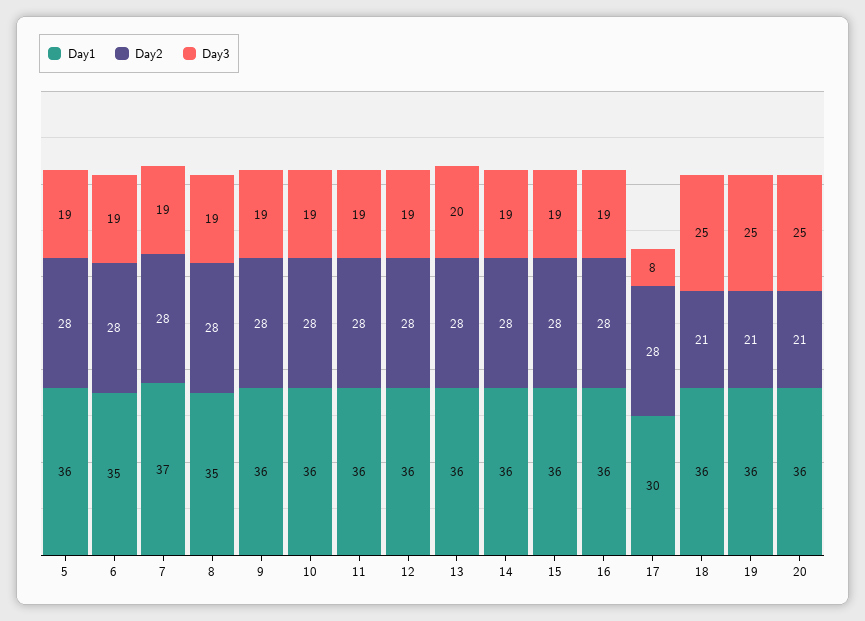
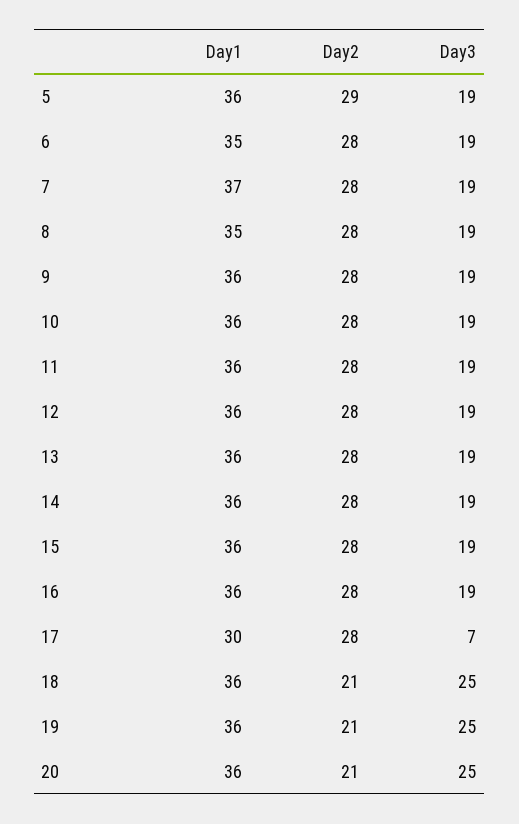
  {
    "Day1": {
      "5": 36,
      "6": 35,
      "7": 37,
      "8": 35,
      "9": 36,
      "10": 36,
      "11": 36,
      "12": 36,
      "13": 36,
      "14": 36,
      "15": 36,
      "16": 36,
      "17": 30,
      "18": 36,
      "19": 36,
      "20": 36
    },
    "Day2": {
-     "5": 28,
+     "5": 29,
      "6": 28,
      "7": 28,
      "8": 28,
      "9": 28,
      "10": 28,
      "11": 28,
      "12": 28,
      "13": 28,
      "14": 28,
      "15": 28,
      "16": 28,
      "17": 28,
      "18": 21,
      "19": 21,
      "20": 21
    },
    "Day3": {
      "5": 19,
      "6": 19,
      "7": 19,
      "8": 19,
      "9": 19,
      "10": 19,
      "11": 19,
      "12": 19,
-     "13": 20,
+     "13": 19,
      "14": 19,
      "15": 19,
      "16": 19,
-     "17": 8,
+     "17": 7,
      "18": 25,
      "19": 25,
      "20": 25
    }
  }

